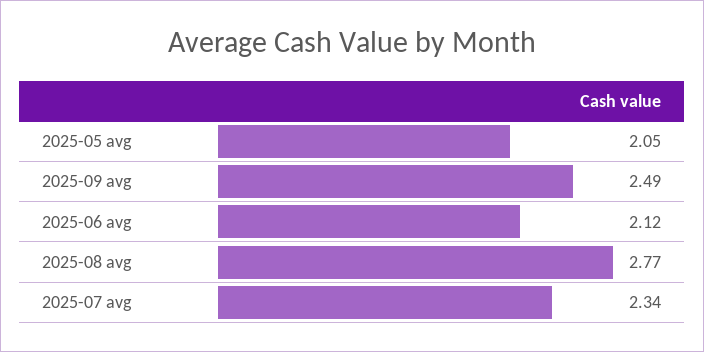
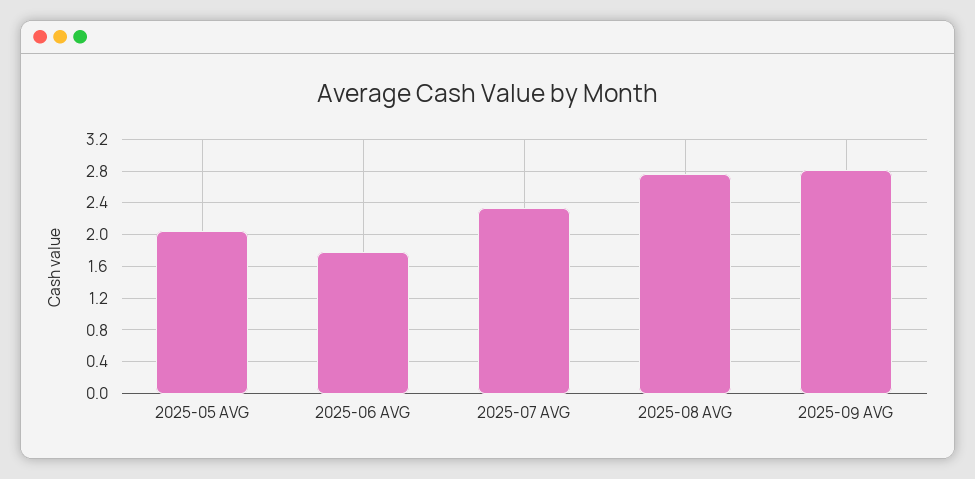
  {
    "2025-05 avg": 2.05,
-   "2025-09 avg": 2.49,
+   "2025-09 avg": 2.8,
-   "2025-06 avg": 2.12,
+   "2025-06 avg": 1.8,
    "2025-08 avg": 2.77,
    "2025-07 avg": 2.34
  }

